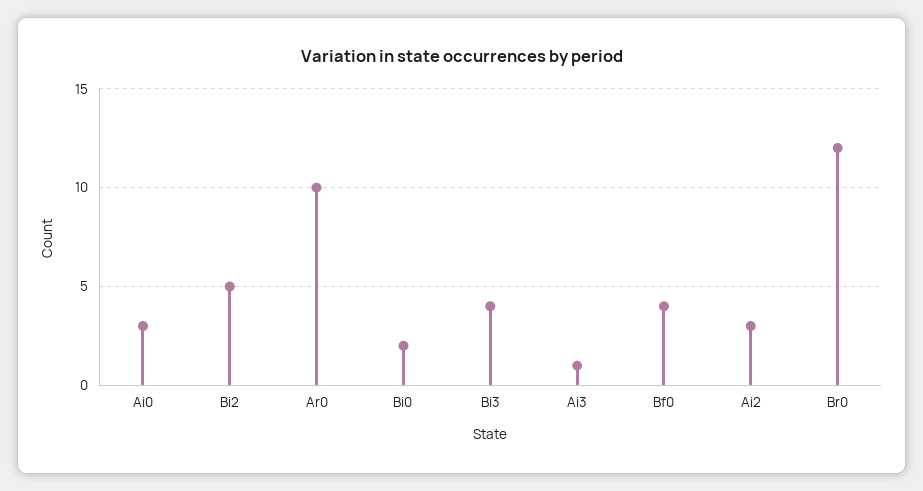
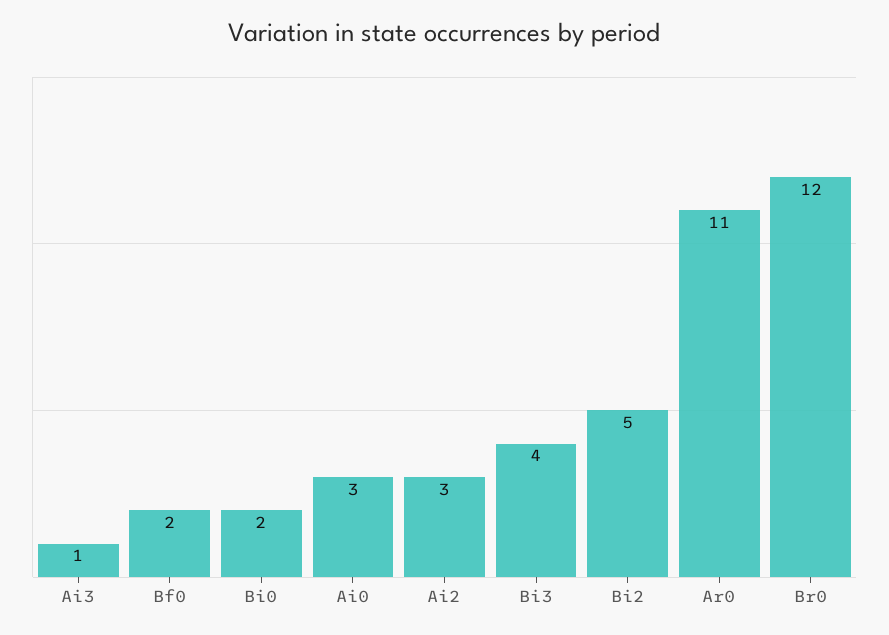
  {
    "Ai0": 3,
    "Bi2": 5,
-   "Ar0": 10,
+   "Ar0": 11,
    "Bi0": 2,
    "Bi3": 4,
    "Ai3": 1,
-   "Bf0": 4,
+   "Bf0": 2,
    "Ai2": 3,
    "Br0": 12
  }

